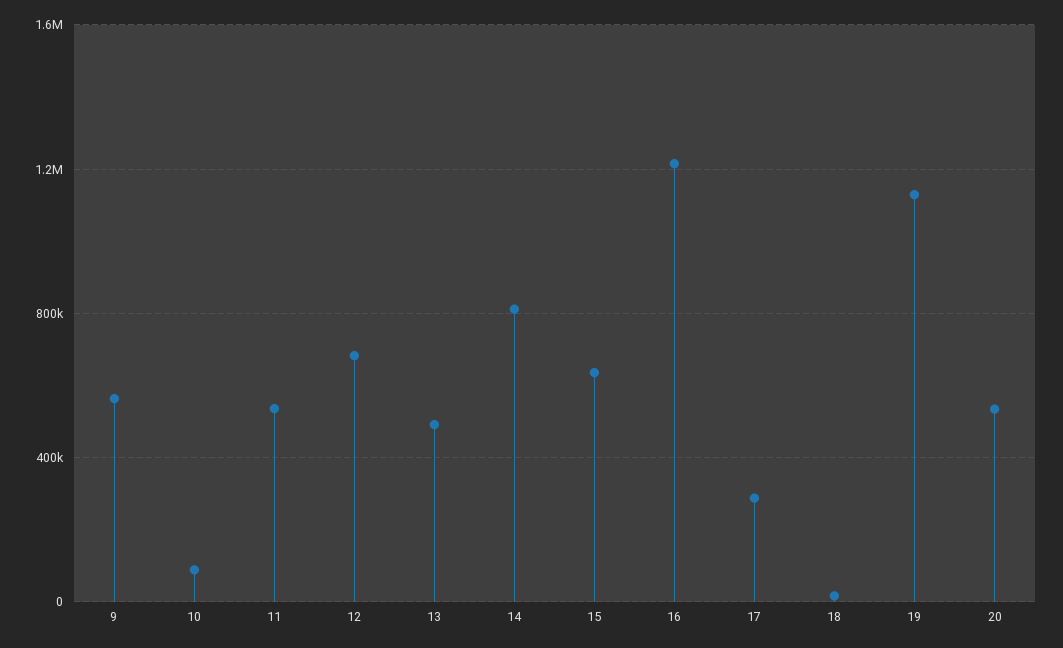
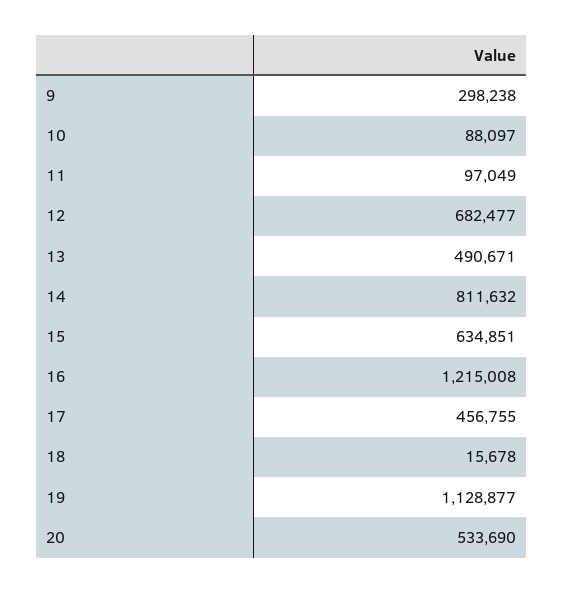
  {
-   "9": 550000,
+   "9": 298238,
    "10": 88097,
-   "11": 550000,
+   "11": 97049,
    "12": 682477,
    "13": 490671,
    "14": 811632,
    "15": 634851,
    "16": 1215008,
-   "17": 300000,
+   "17": 456755,
    "18": 15678,
    "19": 1128877,
    "20": 533690
  }

